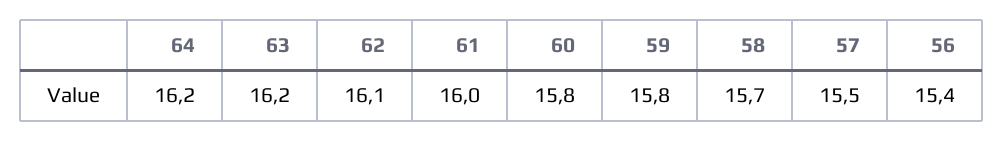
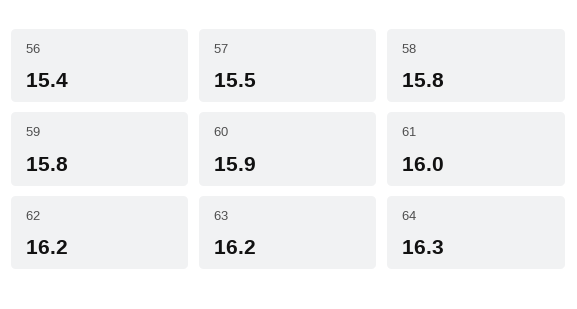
  {
-   "64": 16.2,
+   "64": 16.3,
    "63": 16.2,
-   "62": 16.1,
+   "62": 16.2,
    "61": 16,
-   "60": 15.8,
+   "60": 15.9,
    "59": 15.8,
-   "58": 15.7,
+   "58": 15.8,
    "57": 15.5,
    "56": 15.4
  }

